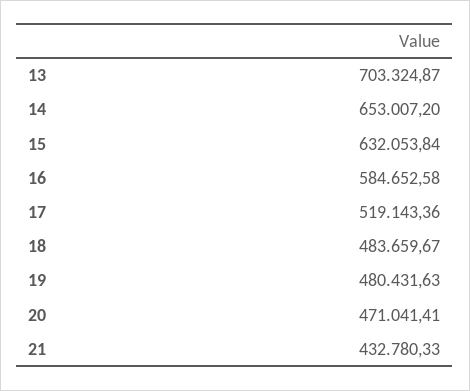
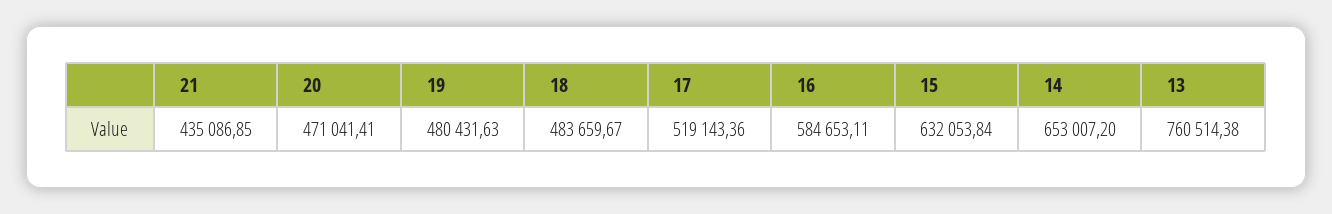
  {
-   "13": 703324.87,
+   "13": 760514.38,
    "14": 653007.2,
    "15": 632053.84,
-   "16": 584652.58,
+   "16": 584653.11,
    "17": 519143.36,
    "18": 483659.67,
    "19": 480431.63,
    "20": 471041.41,
-   "21": 432780.33
+   "21": 435086.85
  }

